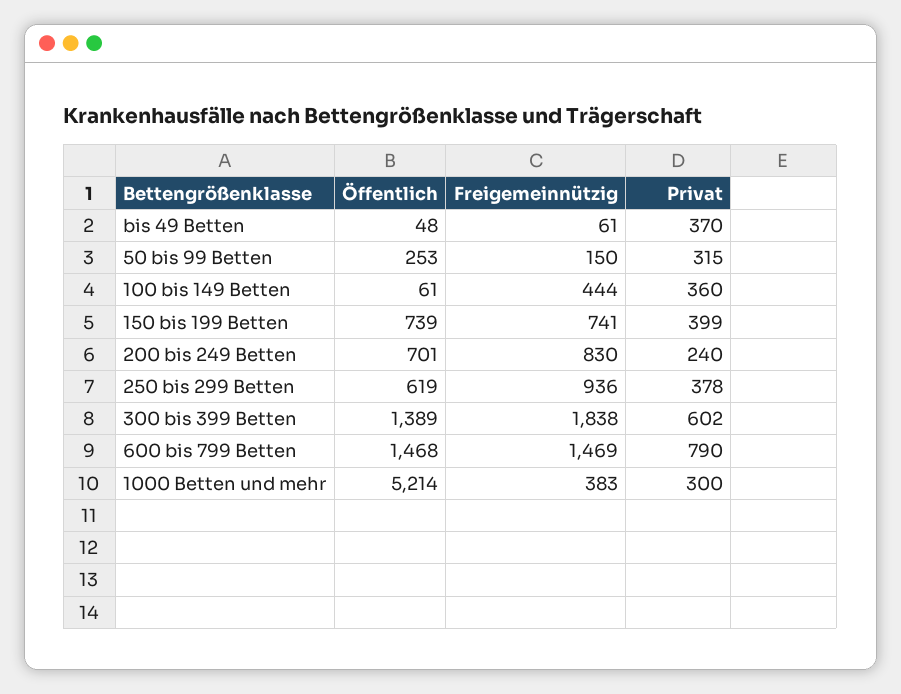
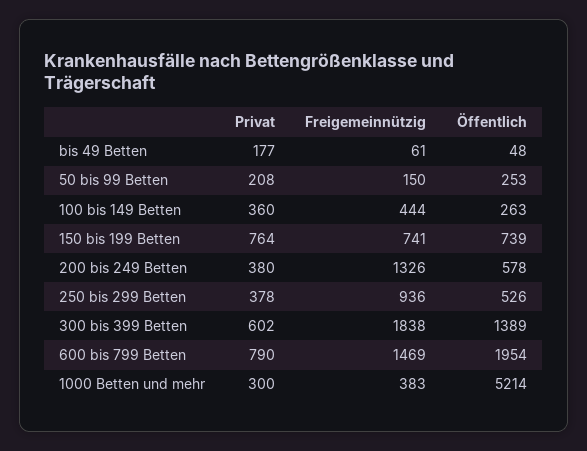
  {
    "Öffentlich": {
      "bis 49 Betten": 48,
      "50 bis 99 Betten": 253,
-     "100 bis 149 Betten": 61,
+     "100 bis 149 Betten": 263,
      "150 bis 199 Betten": 739,
-     "200 bis 249 Betten": 701,
+     "200 bis 249 Betten": 578,
-     "250 bis 299 Betten": 619,
+     "250 bis 299 Betten": 526,
      "300 bis 399 Betten": 1389,
-     "600 bis 799 Betten": 1468,
+     "600 bis 799 Betten": 1954,
      "1000 Betten und mehr": 5214
    },
    "Freigemeinnützig": {
      "bis 49 Betten": 61,
      "50 bis 99 Betten": 150,
      "100 bis 149 Betten": 444,
      "150 bis 199 Betten": 741,
-     "200 bis 249 Betten": 830,
+     "200 bis 249 Betten": 1326,
      "250 bis 299 Betten": 936,
      "300 bis 399 Betten": 1838,
      "600 bis 799 Betten": 1469,
      "1000 Betten und mehr": 383
    },
    "Privat": {
-     "bis 49 Betten": 370,
+     "bis 49 Betten": 177,
-     "50 bis 99 Betten": 315,
+     "50 bis 99 Betten": 208,
      "100 bis 149 Betten": 360,
-     "150 bis 199 Betten": 399,
+     "150 bis 199 Betten": 764,
-     "200 bis 249 Betten": 240,
+     "200 bis 249 Betten": 380,
      "250 bis 299 Betten": 378,
      "300 bis 399 Betten": 602,
      "600 bis 799 Betten": 790,
      "1000 Betten und mehr": 300
    }
  }

